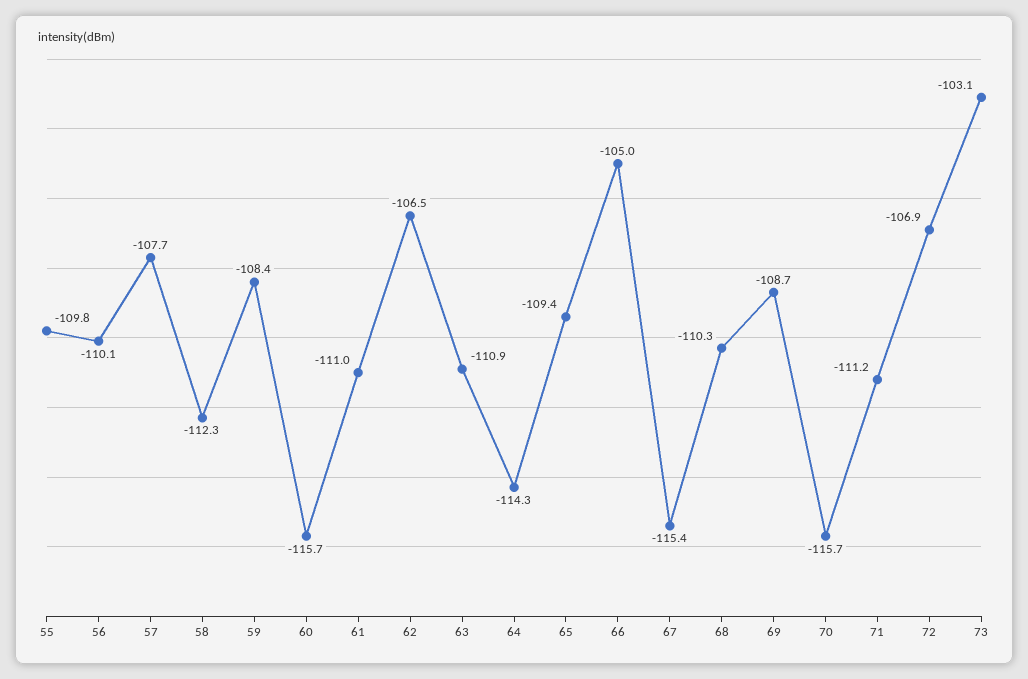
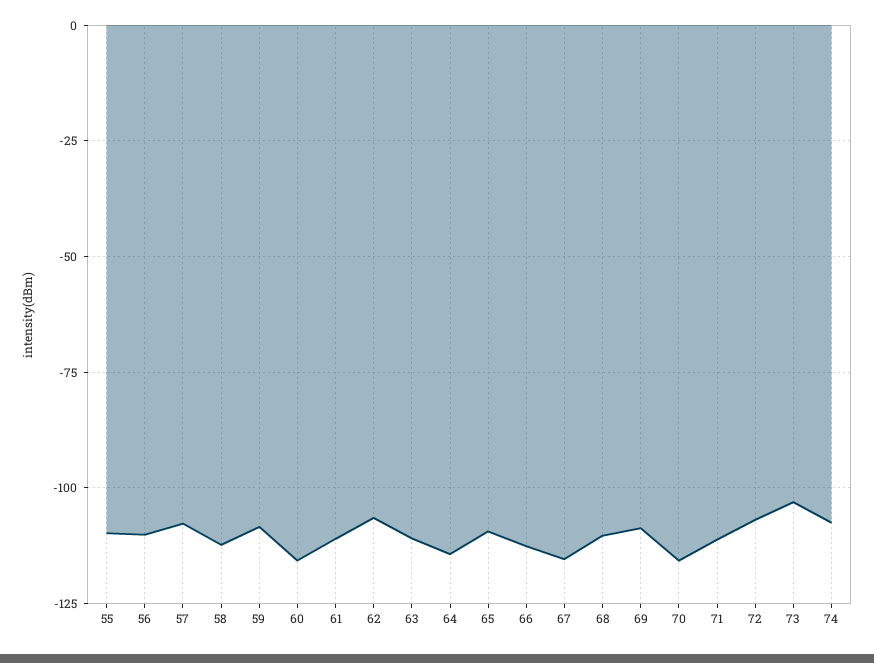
  {
    "55": -109.8,
    "56": -110.1,
    "57": -107.7,
    "58": -112.3,
    "59": -108.4,
    "60": -115.7,
    "61": -111,
    "62": -106.5,
    "63": -110.9,
    "64": -114.3,
    "65": -109.4,
-   "66": -105,
+   "66": -112.5,
    "67": -115.4,
    "68": -110.3,
    "69": -108.7,
    "70": -115.7,
    "71": -111.2,
    "72": -106.9,
-   "73": -103.1
+   "73": -103.1,
+   "74": -107.5
  }

